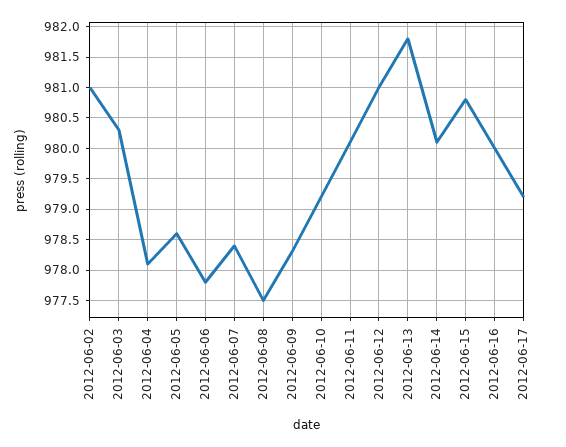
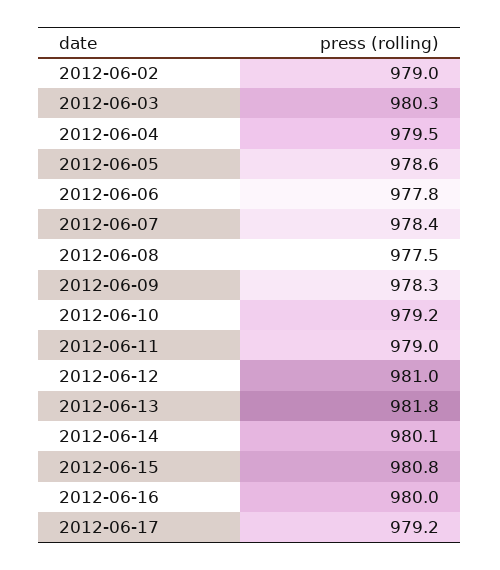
  {
-   "2012-06-02": 981,
+   "2012-06-02": 979,
    "2012-06-03": 980.3,
-   "2012-06-04": 978.1,
+   "2012-06-04": 979.5,
    "2012-06-05": 978.6,
    "2012-06-06": 977.8,
    "2012-06-07": 978.4,
    "2012-06-08": 977.5,
    "2012-06-09": 978.3,
    "2012-06-10": 979.2,
-   "2012-06-11": 980.1,
+   "2012-06-11": 979,
    "2012-06-12": 981,
    "2012-06-13": 981.8,
    "2012-06-14": 980.1,
    "2012-06-15": 980.8,
    "2012-06-16": 980,
    "2012-06-17": 979.2
  }

